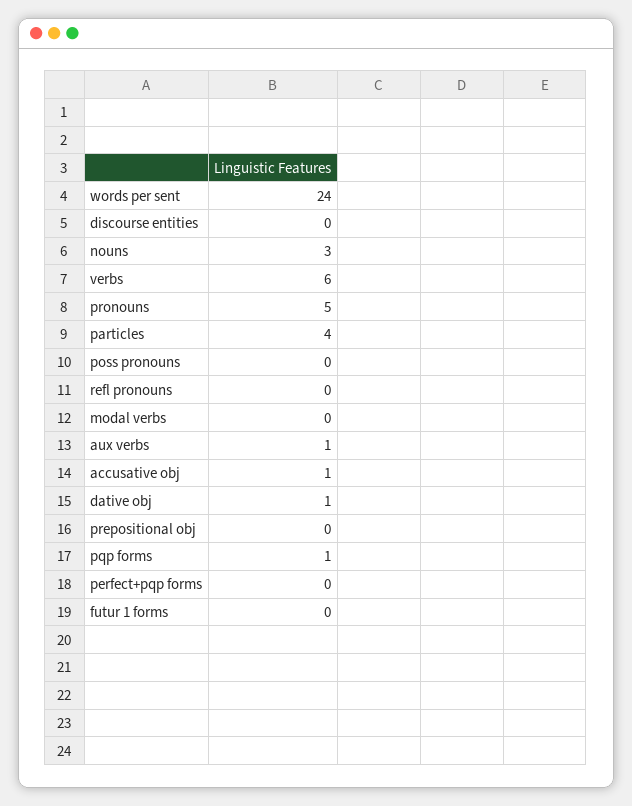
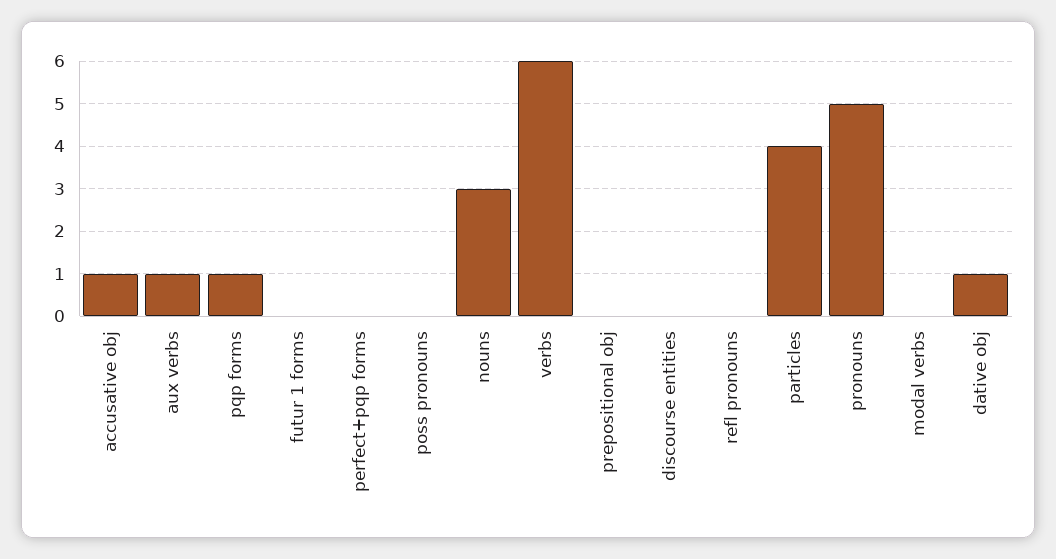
  {
-   "words per sent": 24,
    "discourse entities": 0,
    "nouns": 3,
    "verbs": 6,
    "pronouns": 5,
    "particles": 4,
    "poss pronouns": 0,
    "refl pronouns": 0,
    "modal verbs": 0,
    "aux verbs": 1,
    "accusative obj": 1,
    "dative obj": 1,
    "prepositional obj": 0,
    "pqp forms": 1,
    "perfect+pqp forms": 0,
    "futur 1 forms": 0
  }

